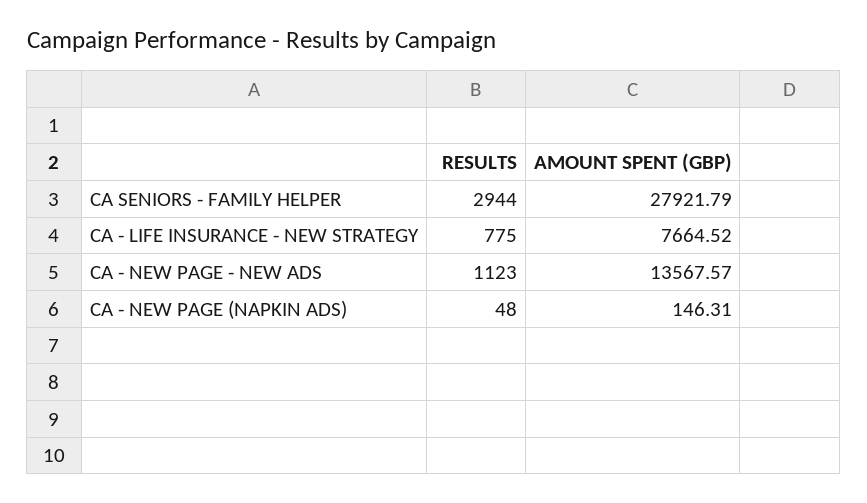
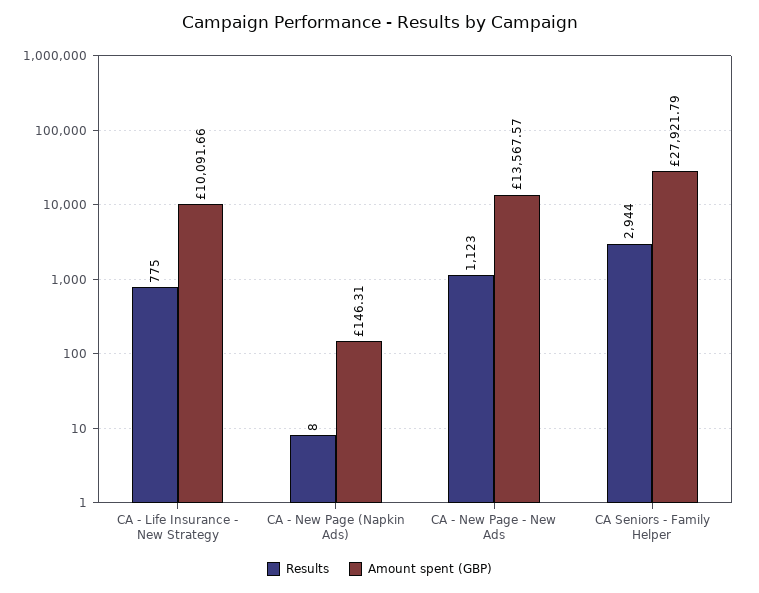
  {
    "RESULTS": {
      "CA SENIORS - FAMILY HELPER": 2944,
      "CA - LIFE INSURANCE - NEW STRATEGY": 775,
      "CA - NEW PAGE - NEW ADS": 1123,
-     "CA - NEW PAGE (NAPKIN ADS)": 48
+     "CA - NEW PAGE (NAPKIN ADS)": 8
    },
    "AMOUNT SPENT (GBP)": {
      "CA SENIORS - FAMILY HELPER": 27921.79,
-     "CA - LIFE INSURANCE - NEW STRATEGY": 7664.52,
+     "CA - LIFE INSURANCE - NEW STRATEGY": 10091.66,
      "CA - NEW PAGE - NEW ADS": 13567.57,
      "CA - NEW PAGE (NAPKIN ADS)": 146.31
    }
  }

